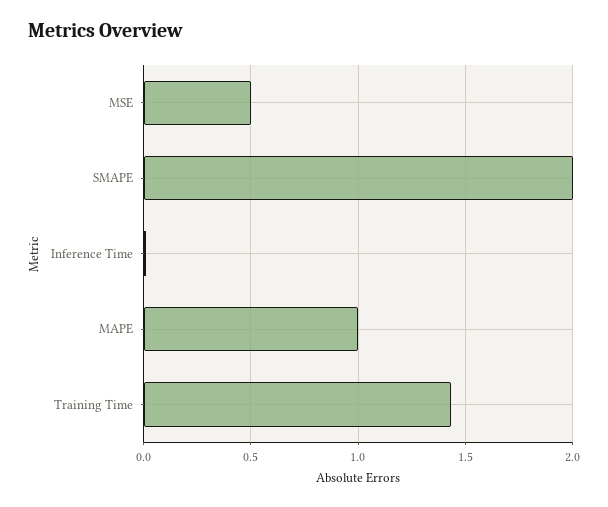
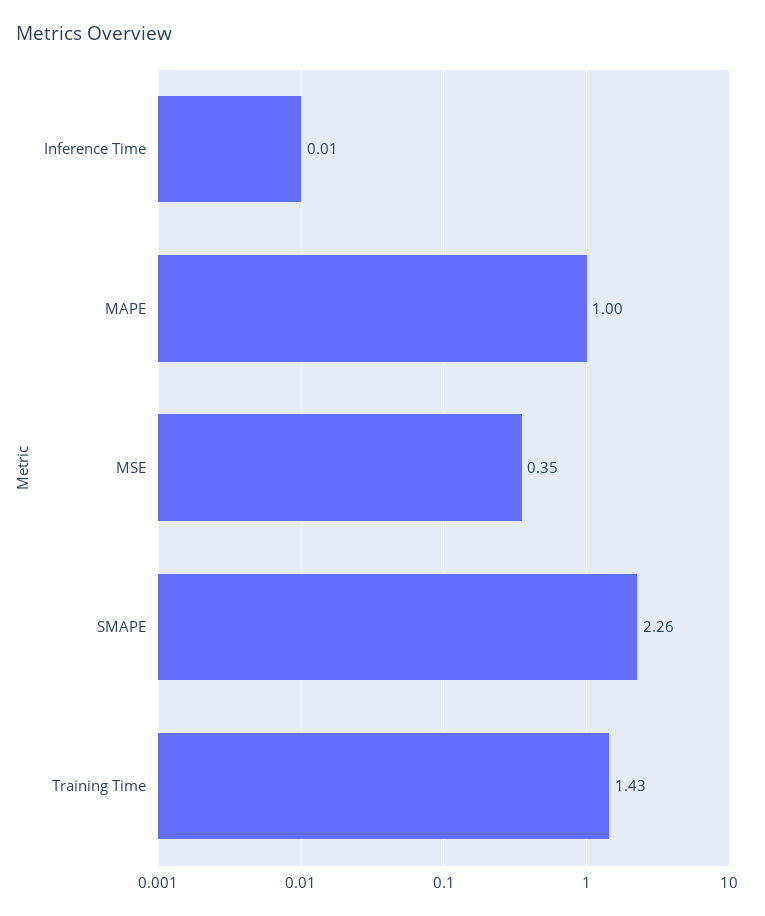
  {
-   "MSE": 0.5,
+   "MSE": 0.35,
-   "SMAPE": 2,
+   "SMAPE": 2.26,
    "Inference Time": 0.01,
    "MAPE": 1,
    "Training Time": 1.43
  }

